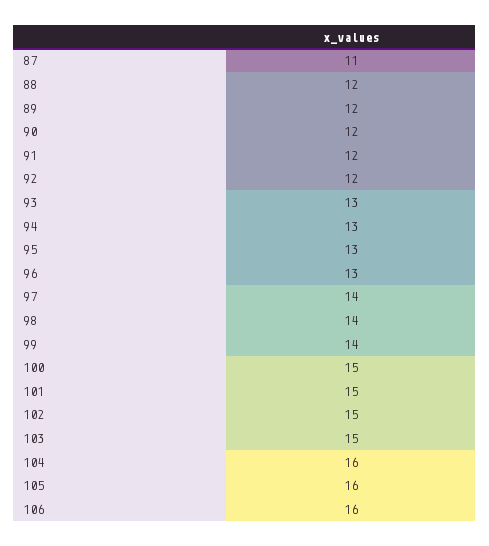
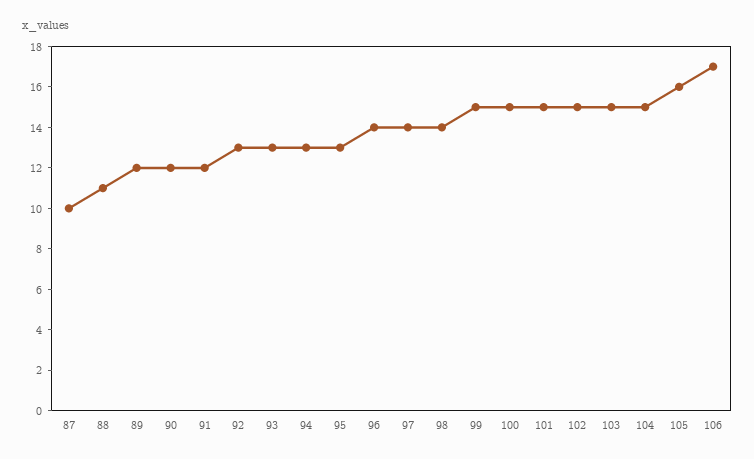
  {
-   "87": 11,
+   "87": 10,
-   "88": 12,
+   "88": 11,
    "89": 12,
    "90": 12,
    "91": 12,
-   "92": 12,
+   "92": 13,
    "93": 13,
    "94": 13,
    "95": 13,
-   "96": 13,
+   "96": 14,
    "97": 14,
    "98": 14,
-   "99": 14,
+   "99": 15,
    "100": 15,
    "101": 15,
    "102": 15,
    "103": 15,
-   "104": 16,
+   "104": 15,
    "105": 16,
-   "106": 16
+   "106": 17
  }

